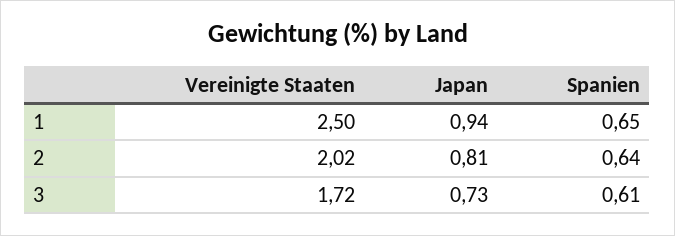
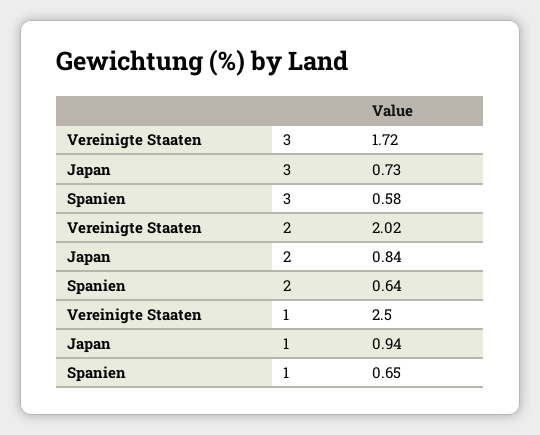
  {
    "Vereinigte Staaten": {
      "1": 2.5,
      "2": 2.02,
      "3": 1.72
    },
    "Japan": {
      "1": 0.94,
-     "2": 0.81,
+     "2": 0.84,
      "3": 0.73
    },
    "Spanien": {
      "1": 0.65,
      "2": 0.64,
-     "3": 0.61
+     "3": 0.58
    }
  }

